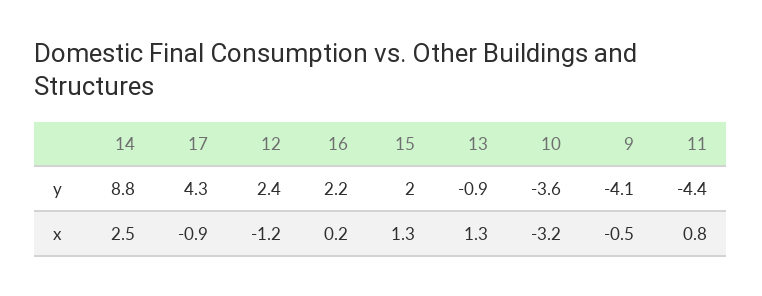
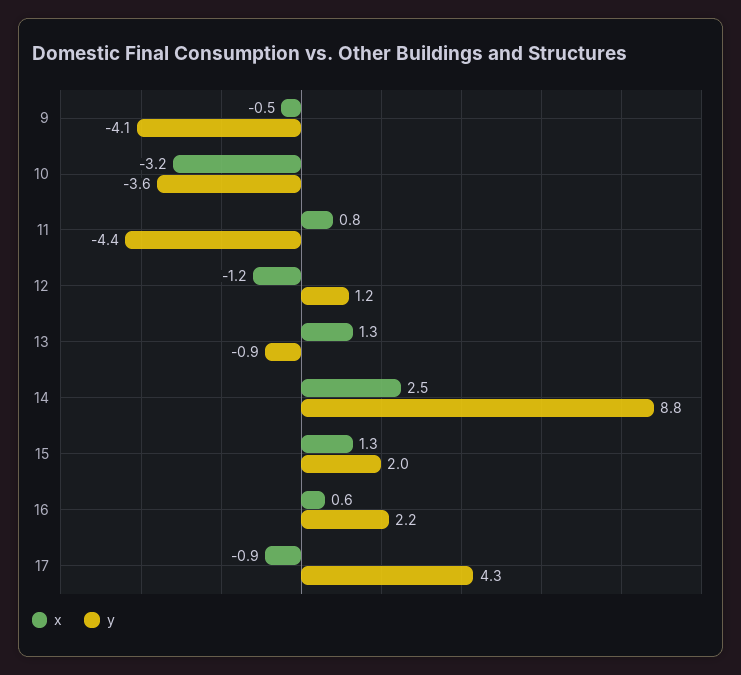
  {
    "y": {
      "14": 8.8,
      "17": 4.3,
-     "12": 2.4,
+     "12": 1.2,
      "16": 2.2,
      "15": 2,
      "13": -0.9,
      "10": -3.6,
      "9": -4.1,
      "11": -4.4
    },
    "x": {
      "14": 2.5,
      "17": -0.9,
      "12": -1.2,
-     "16": 0.2,
+     "16": 0.6,
      "15": 1.3,
      "13": 1.3,
      "10": -3.2,
      "9": -0.5,
      "11": 0.8
    }
  }

